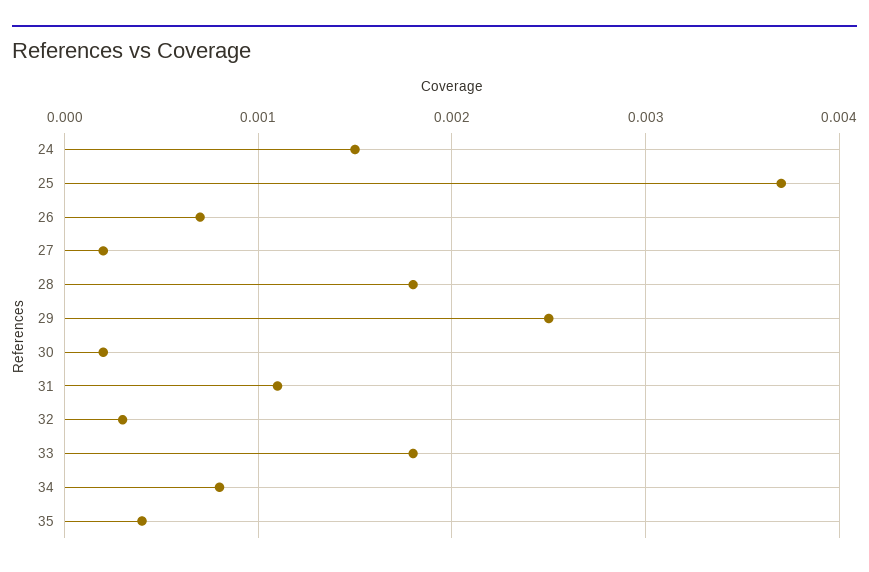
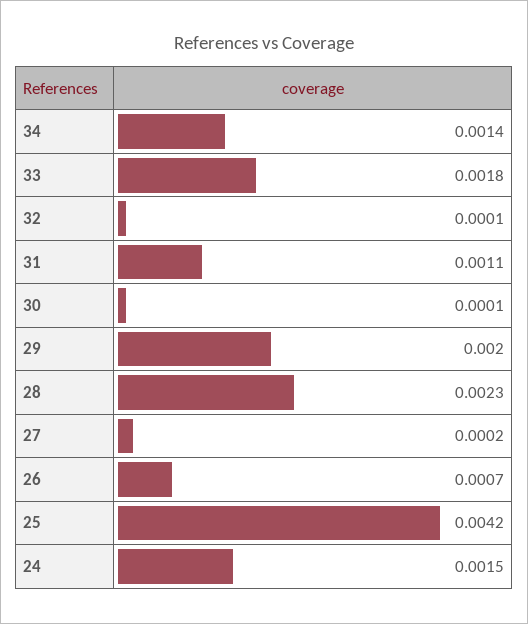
  {
    "24": 0.0015,
-   "25": 0.0037,
+   "25": 0.0042,
    "26": 0.0007,
    "27": 0.0002,
-   "28": 0.0018,
+   "28": 0.0023,
-   "29": 0.0025,
+   "29": 0.002,
-   "30": 0.0002,
+   "30": 0.0001,
    "31": 0.0011,
-   "32": 0.0003,
+   "32": 0.0001,
    "33": 0.0018,
-   "34": 0.0008,
+   "34": 0.0014
-   "35": 0.0004
  }

